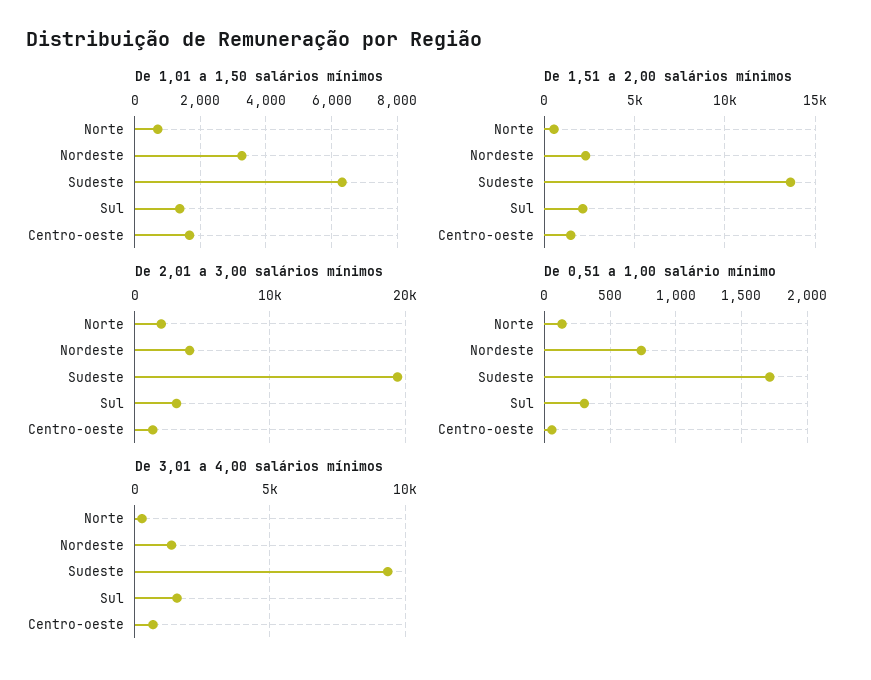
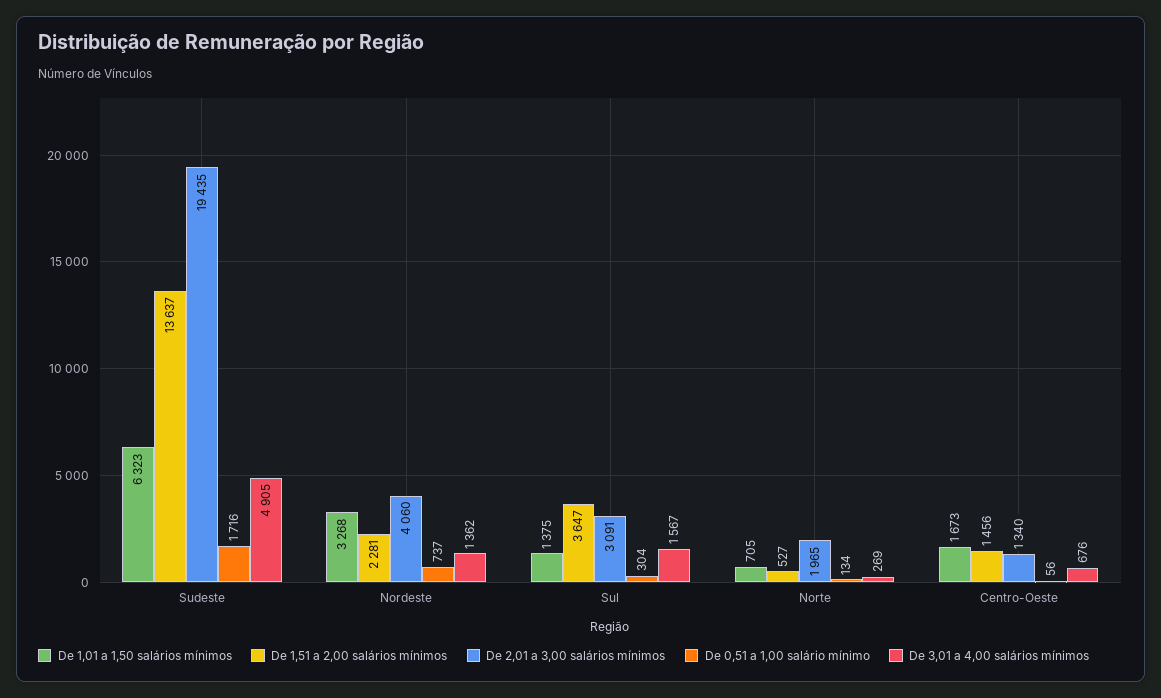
  {
    "De 1,01 a 1,50 salários mínimos": {
      "Norte": 705,
      "Nordeste": 3268,
      "Sudeste": 6323,
      "Sul": 1375,
      "Centro-oeste": 1673
    },
    "De 1,51 a 2,00 salários mínimos": {
      "Norte": 527,
      "Nordeste": 2281,
      "Sudeste": 13637,
-     "Sul": 2000,
+     "Sul": 3647,
      "Centro-oeste": 1456
    },
    "De 2,01 a 3,00 salários mínimos": {
      "Norte": 1965,
      "Nordeste": 4060,
      "Sudeste": 19435,
      "Sul": 3091,
      "Centro-oeste": 1340
    },
    "De 0,51 a 1,00 salário mínimo": {
      "Norte": 134,
      "Nordeste": 737,
      "Sudeste": 1716,
      "Sul": 304,
      "Centro-oeste": 56
    },
    "De 3,01 a 4,00 salários mínimos": {
      "Norte": 269,
      "Nordeste": 1362,
-     "Sudeste": 9500,
+     "Sudeste": 4905,
      "Sul": 1567,
      "Centro-oeste": 676
    }
  }

